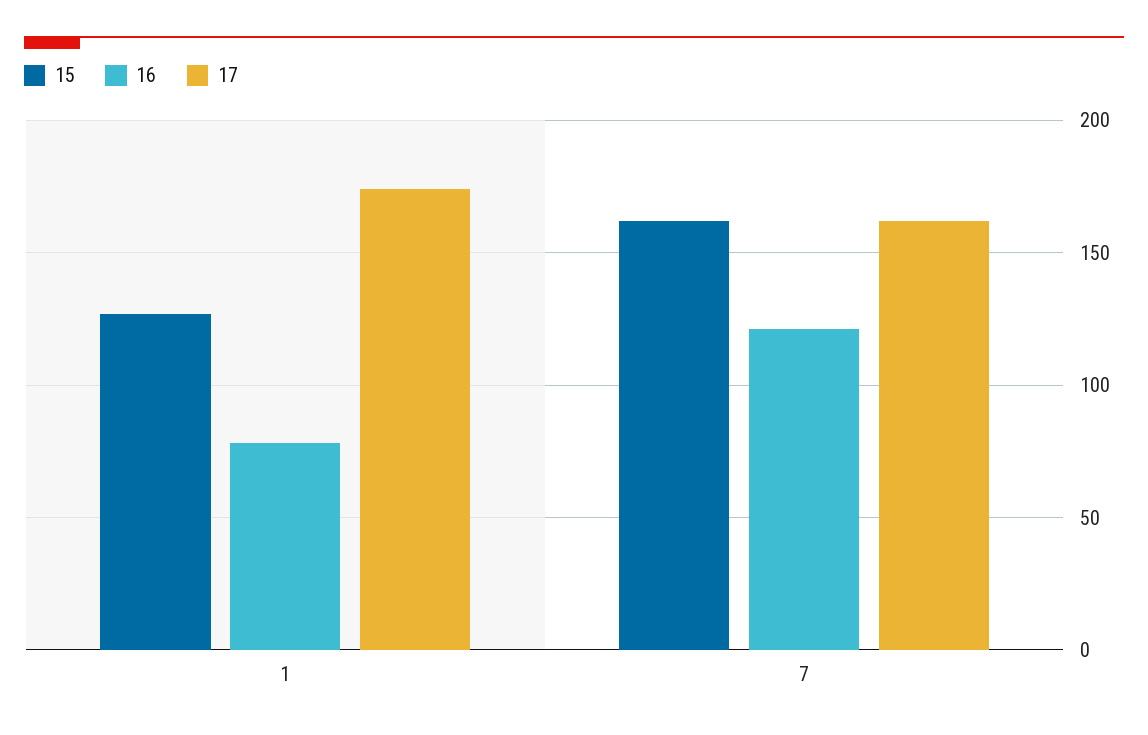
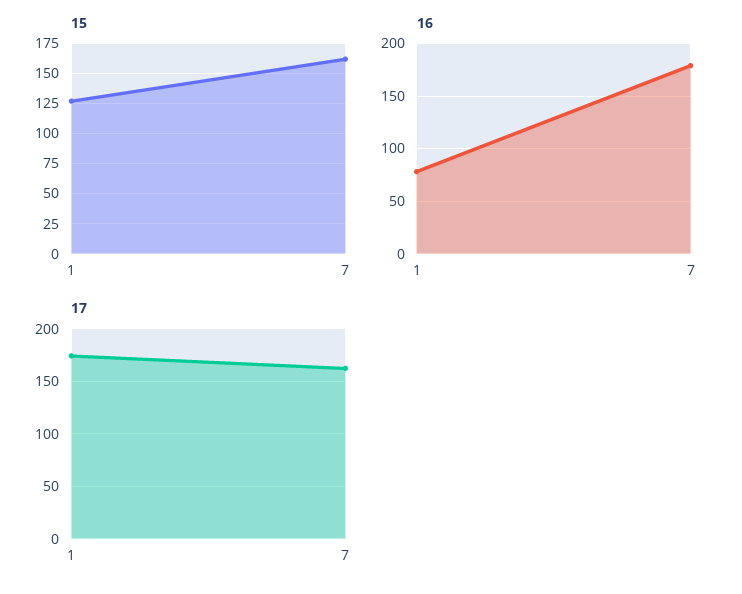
  {
    "15": {
      "1": 125,
      "7": 160
    },
    "16": {
      "1": 80,
-     "7": 120
+     "7": 180
    },
    "17": {
      "1": 175,
      "7": 160
    }
  }

